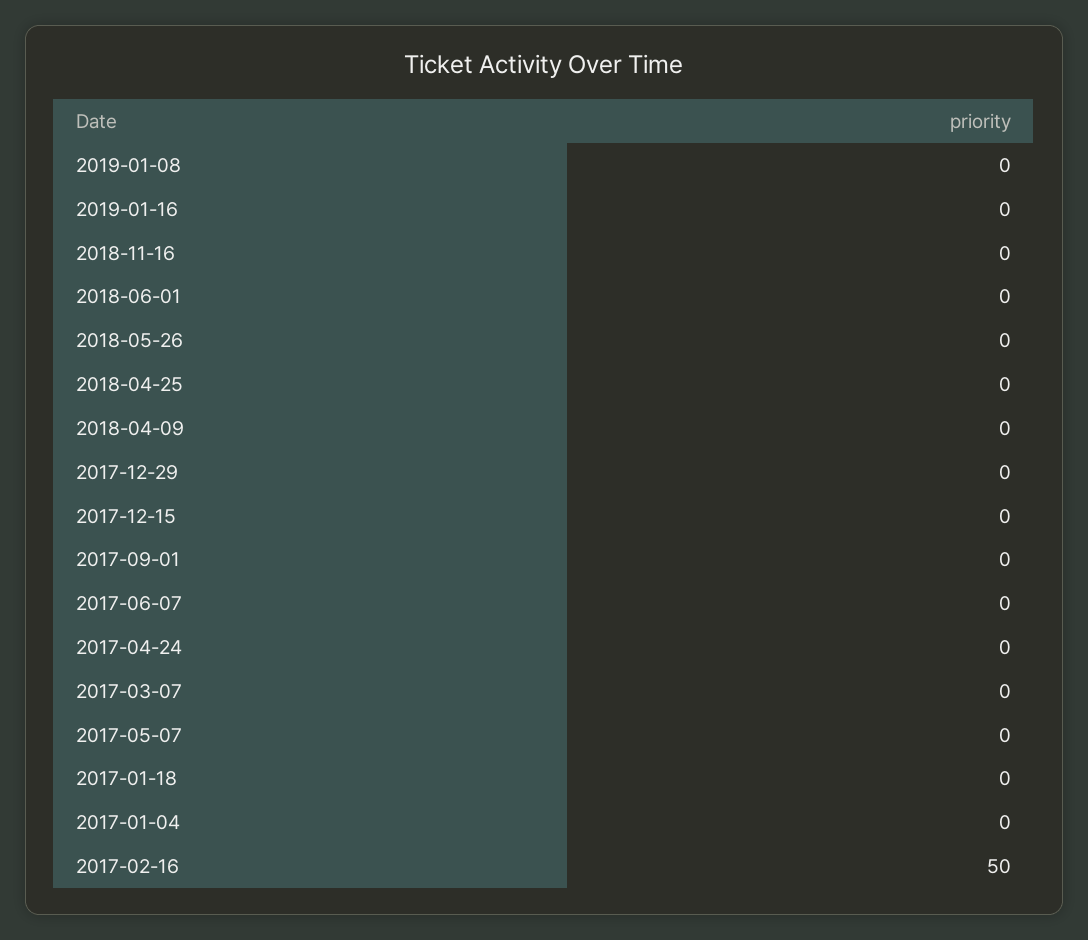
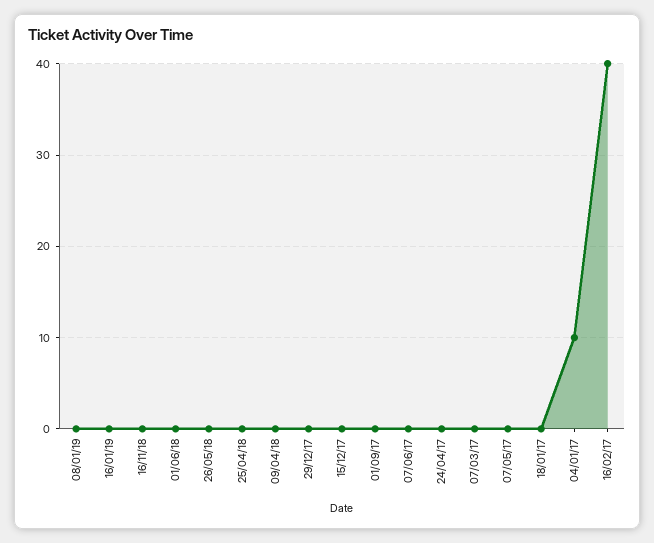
  {
    "2019-01-08": 0,
    "2019-01-16": 0,
    "2018-11-16": 0,
    "2018-06-01": 0,
    "2018-05-26": 0,
    "2018-04-25": 0,
    "2018-04-09": 0,
    "2017-12-29": 0,
    "2017-12-15": 0,
    "2017-09-01": 0,
    "2017-06-07": 0,
    "2017-04-24": 0,
    "2017-03-07": 0,
    "2017-05-07": 0,
    "2017-01-18": 0,
-   "2017-01-04": 0,
+   "2017-01-04": 10,
-   "2017-02-16": 50
+   "2017-02-16": 40
  }

